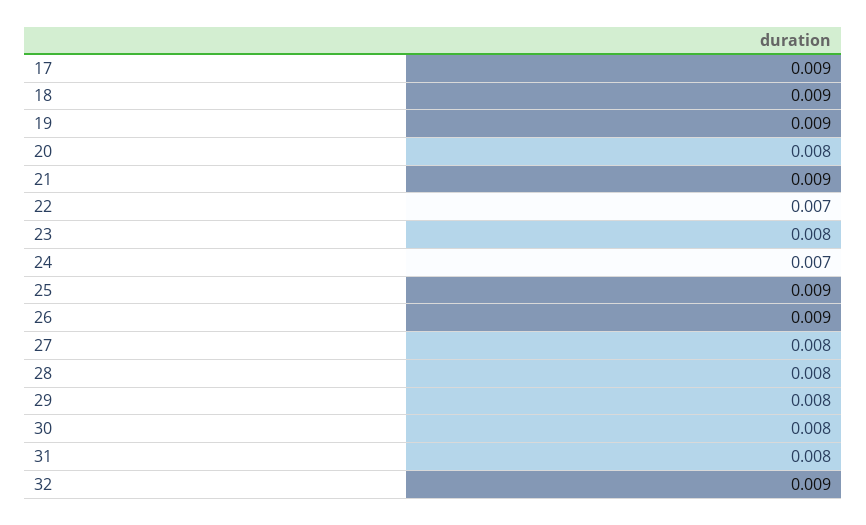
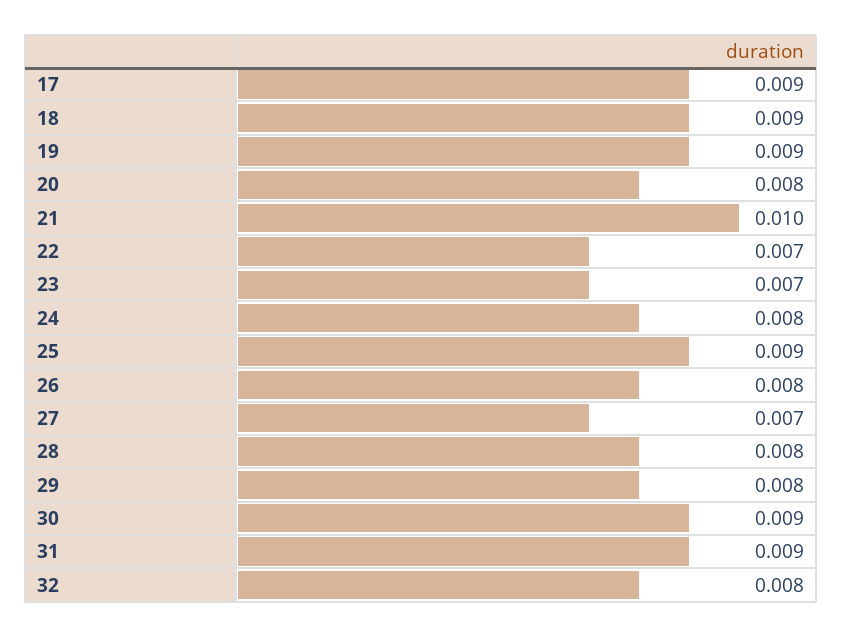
  {
    "17": 0.009,
    "18": 0.009,
    "19": 0.009,
    "20": 0.008,
-   "21": 0.009,
+   "21": 0.01,
    "22": 0.007,
-   "23": 0.008,
+   "23": 0.007,
-   "24": 0.007,
+   "24": 0.008,
    "25": 0.009,
-   "26": 0.009,
+   "26": 0.008,
-   "27": 0.008,
+   "27": 0.007,
    "28": 0.008,
    "29": 0.008,
-   "30": 0.008,
+   "30": 0.009,
-   "31": 0.008,
+   "31": 0.009,
-   "32": 0.009
+   "32": 0.008
  }

